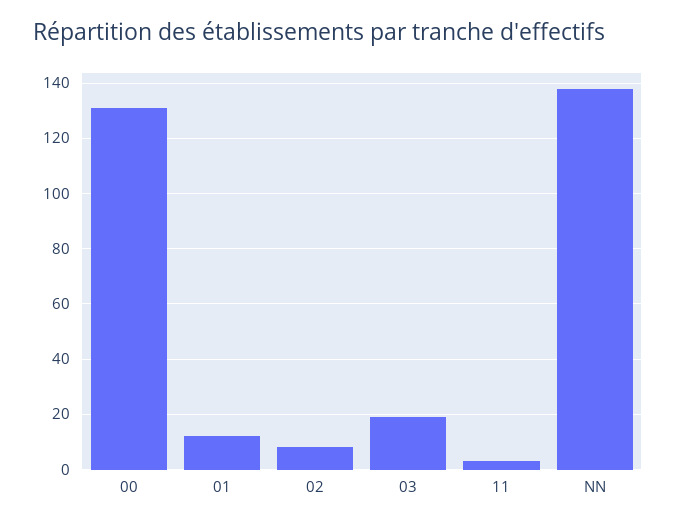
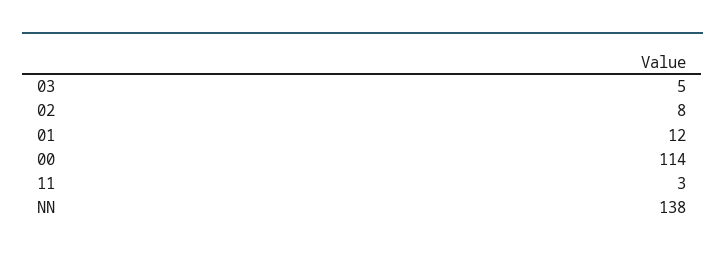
  {
-   "00": 130,
+   "00": 114,
    "01": 12,
    "02": 8,
-   "03": 20,
+   "03": 5,
    "11": 3,
    "NN": 138
  }

